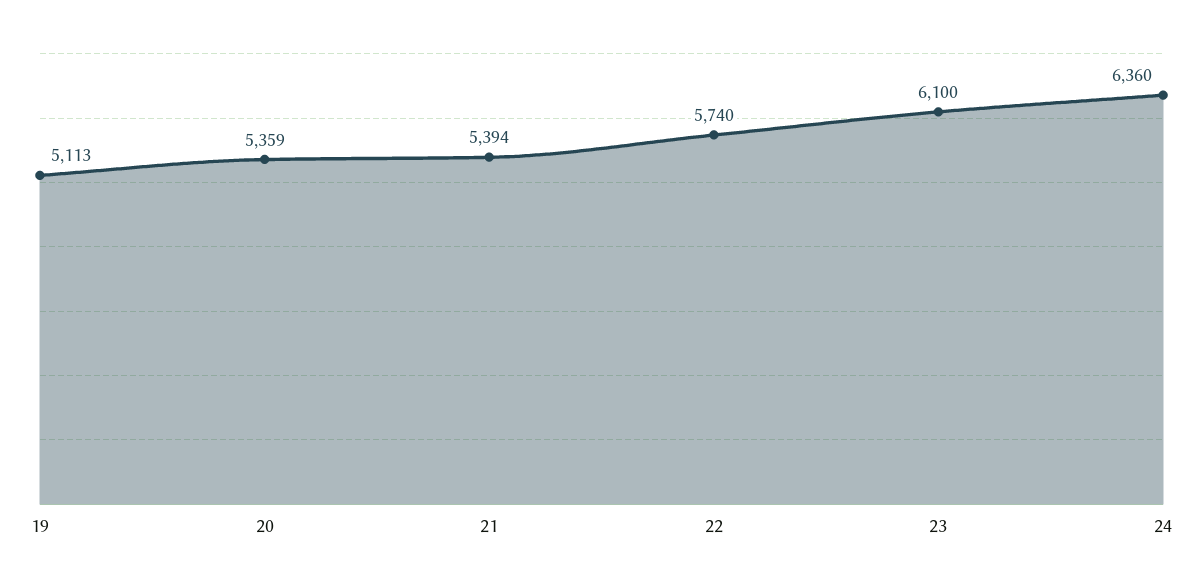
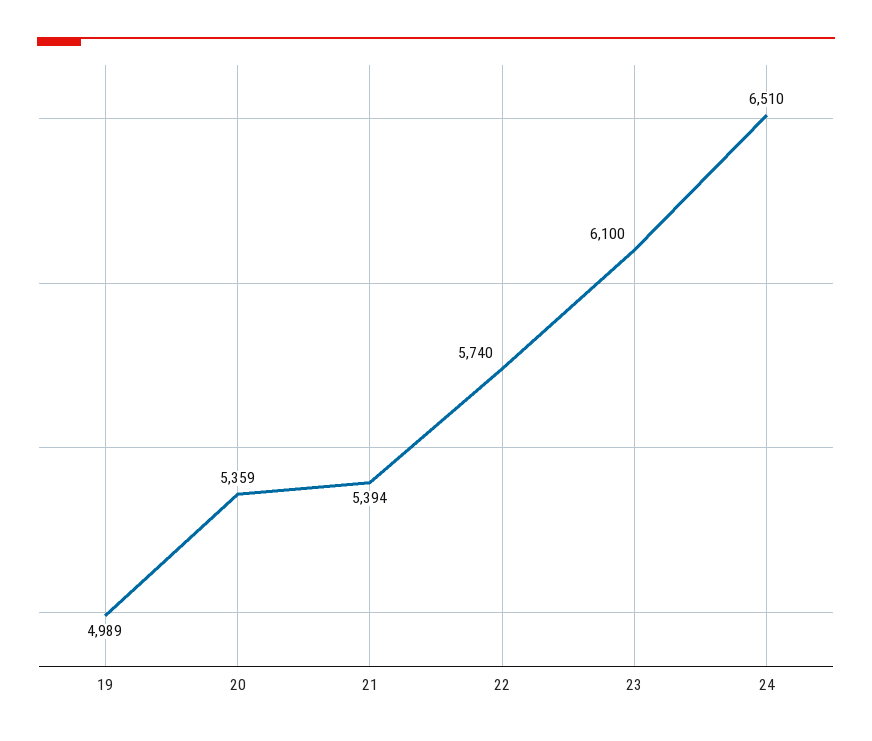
  {
-   "19": 5113,
+   "19": 4989,
    "20": 5359,
    "21": 5394,
    "22": 5740,
    "23": 6100,
-   "24": 6360
+   "24": 6510
  }

